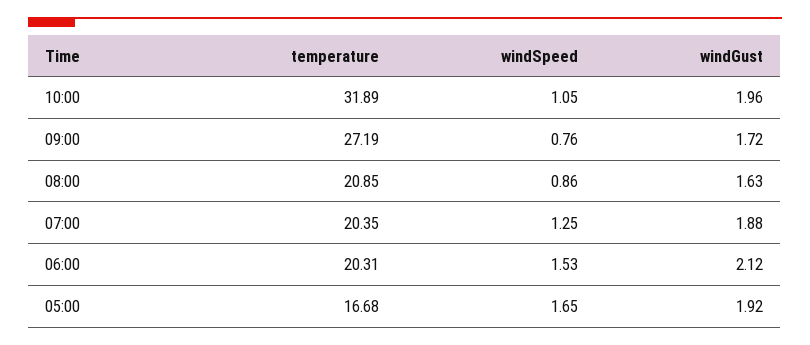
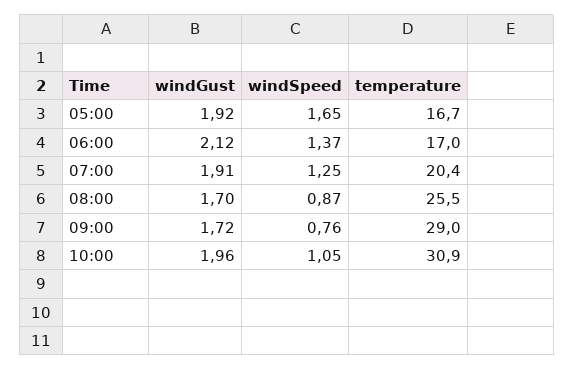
  {
    "temperature": {
-     "10:00": 31.89,
+     "10:00": 30.9,
-     "09:00": 27.19,
+     "09:00": 29,
-     "08:00": 20.85,
+     "08:00": 25.5,
      "07:00": 20.35,
-     "06:00": 20.31,
+     "06:00": 17,
      "05:00": 16.68
    },
    "windSpeed": {
      "10:00": 1.05,
      "09:00": 0.76,
-     "08:00": 0.86,
+     "08:00": 0.87,
      "07:00": 1.25,
-     "06:00": 1.53,
+     "06:00": 1.37,
      "05:00": 1.65
    },
    "windGust": {
      "10:00": 1.96,
      "09:00": 1.72,
-     "08:00": 1.63,
+     "08:00": 1.7,
-     "07:00": 1.88,
+     "07:00": 1.91,
      "06:00": 2.12,
      "05:00": 1.92
    }
  }

